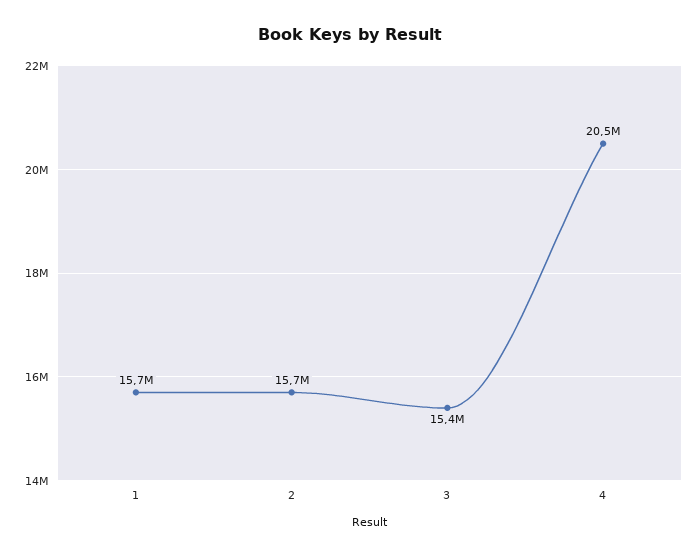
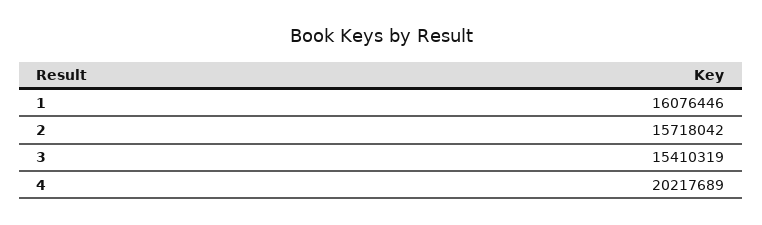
  {
-   "1": 15700000,
+   "1": 16076446,
    "2": 15718042,
    "3": 15410319,
-   "4": 20500000
+   "4": 20217689
  }

